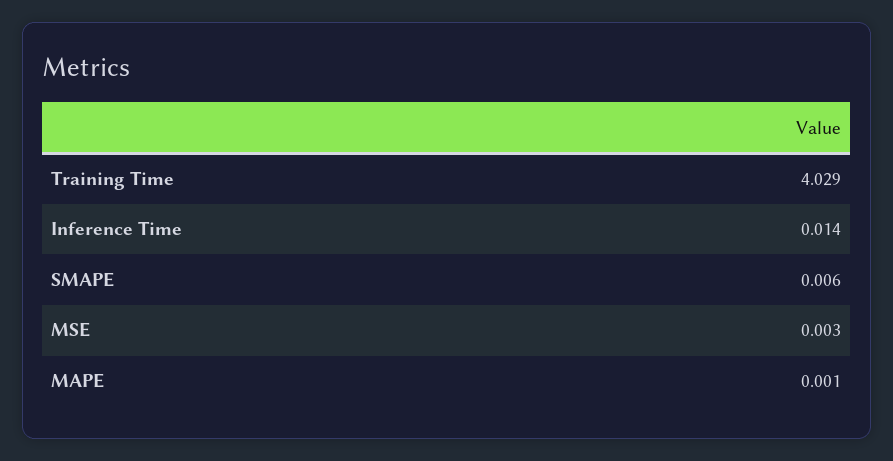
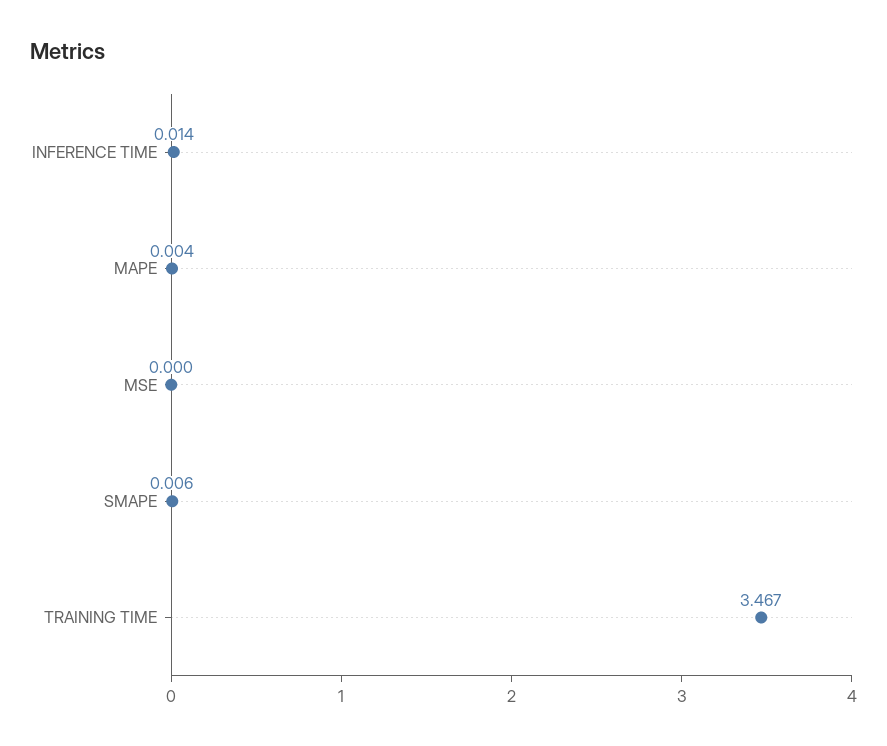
  {
-   "Training Time": 4.029,
+   "Training Time": 3.467,
    "Inference Time": 0.014,
    "SMAPE": 0.006,
-   "MSE": 0.003,
+   "MSE": 0,
-   "MAPE": 0.001
+   "MAPE": 0.004
  }

